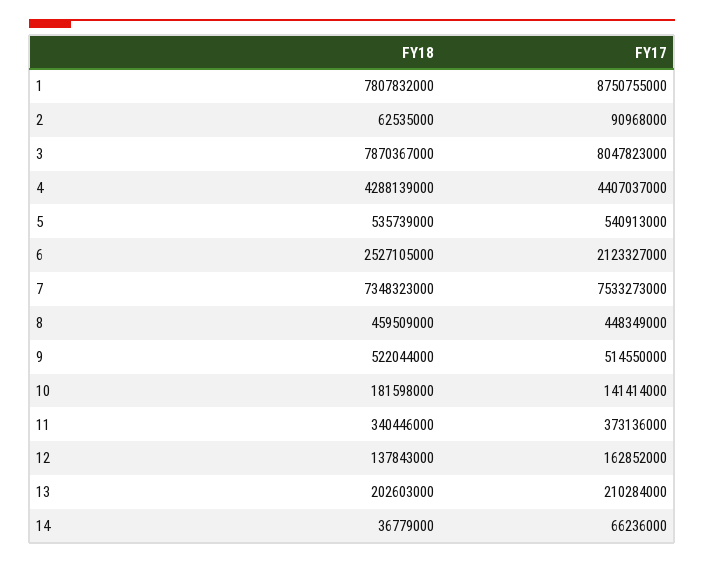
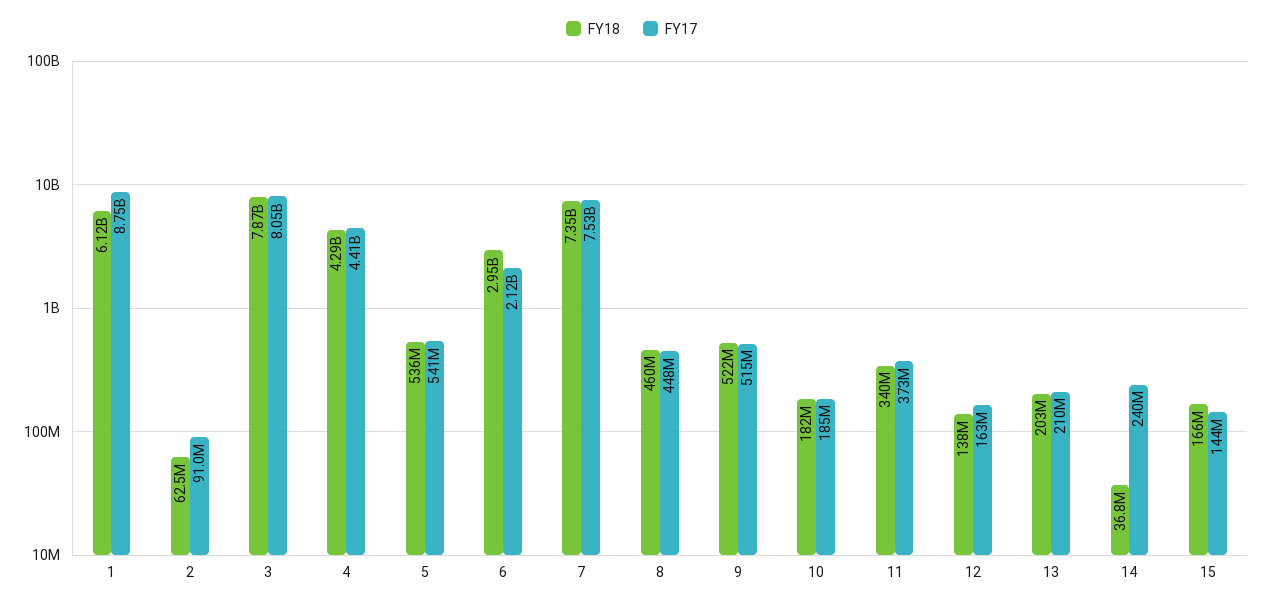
  {
    "FY18": {
-     "1": 7807832000,
+     "1": 6120000000,
      "2": 62535000,
      "3": 7870367000,
      "4": 4288139000,
      "5": 535739000,
-     "6": 2527105000,
+     "6": 2950000000,
      "7": 7348323000,
      "8": 459509000,
      "9": 522044000,
      "10": 181598000,
      "11": 340446000,
      "12": 137843000,
      "13": 202603000,
-     "14": 36779000
+     "14": 36779000,
+     "15": 166000000
    },
    "FY17": {
      "1": 8750755000,
      "2": 90968000,
      "3": 8047823000,
      "4": 4407037000,
      "5": 540913000,
      "6": 2123327000,
      "7": 7533273000,
      "8": 448349000,
      "9": 514550000,
-     "10": 141414000,
+     "10": 185000000,
      "11": 373136000,
      "12": 162852000,
      "13": 210284000,
-     "14": 66236000
+     "14": 240000000,
+     "15": 144000000
    }
  }

